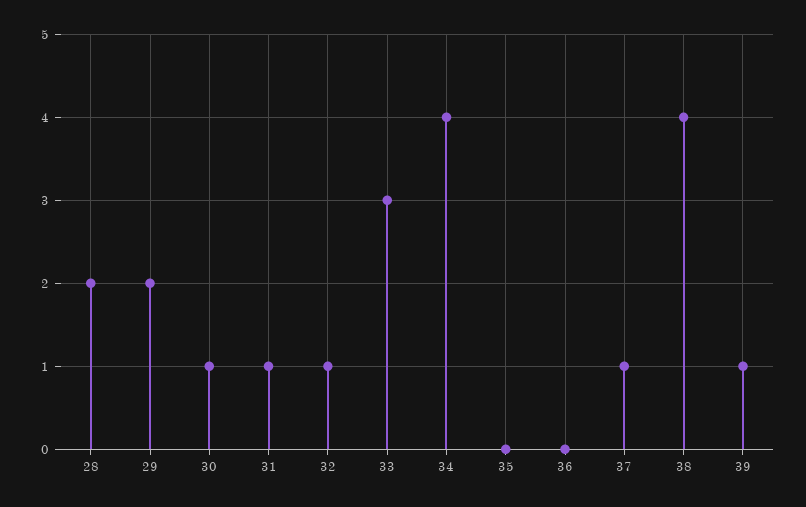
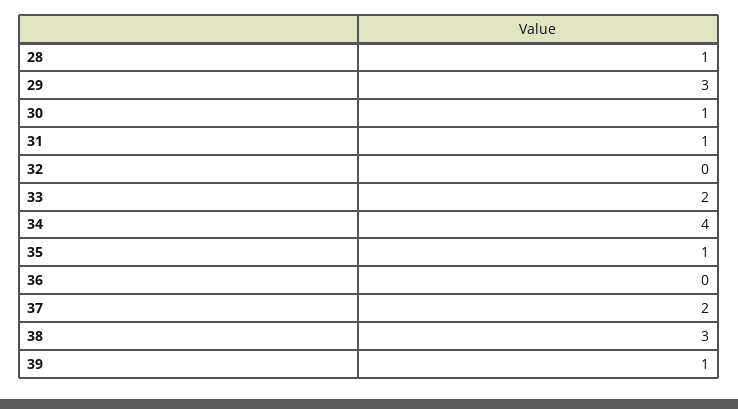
  {
-   "28": 2,
+   "28": 1,
-   "29": 2,
+   "29": 3,
    "30": 1,
    "31": 1,
-   "32": 1,
+   "32": 0,
-   "33": 3,
+   "33": 2,
    "34": 4,
-   "35": 0,
+   "35": 1,
    "36": 0,
-   "37": 1,
+   "37": 2,
-   "38": 4,
+   "38": 3,
    "39": 1
  }

